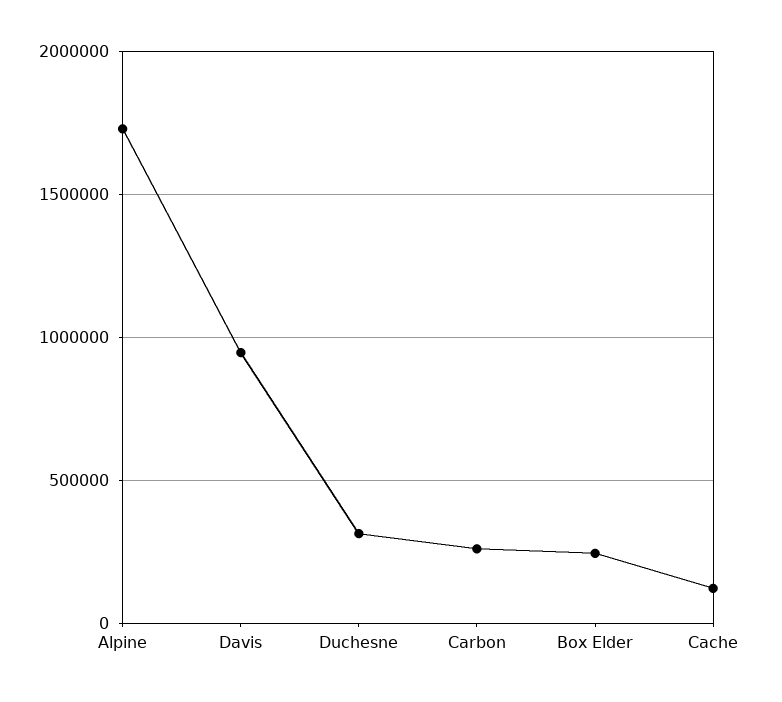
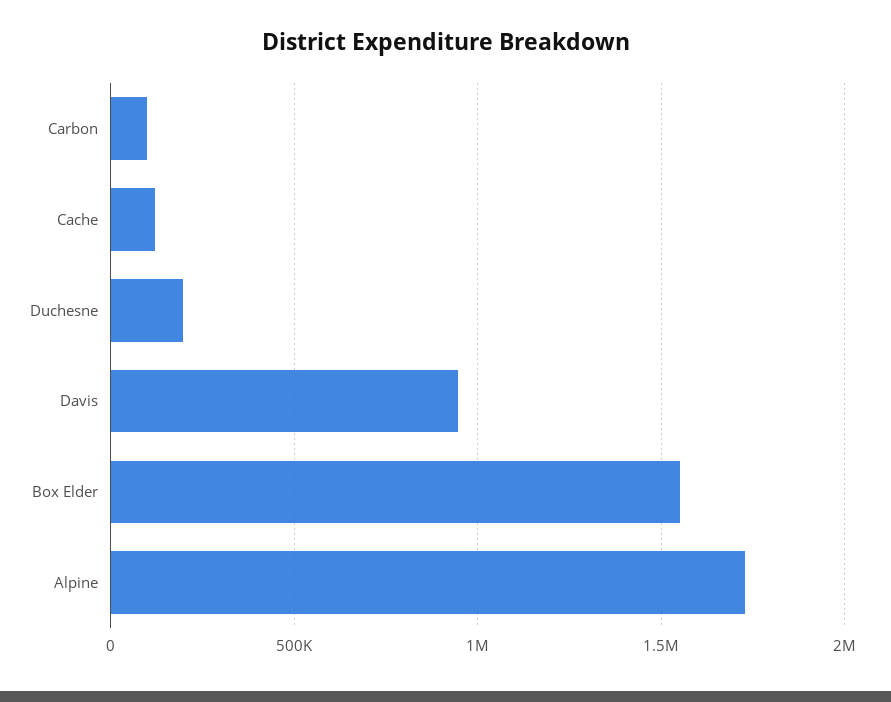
  {
    "Alpine": 1750000,
    "Davis": 950000,
-   "Duchesne": 300000,
+   "Duchesne": 200000,
-   "Carbon": 250000,
+   "Carbon": 100000,
-   "Box Elder": 250000,
+   "Box Elder": 1550000,
    "Cache": 100000
  }

